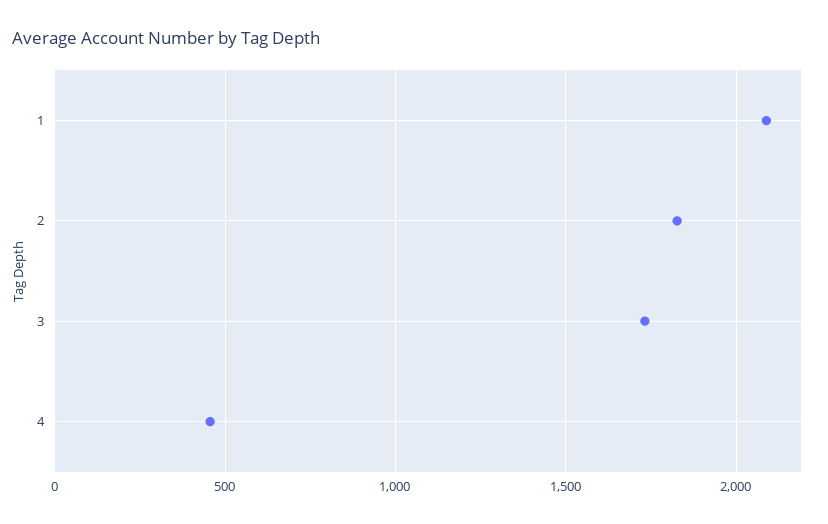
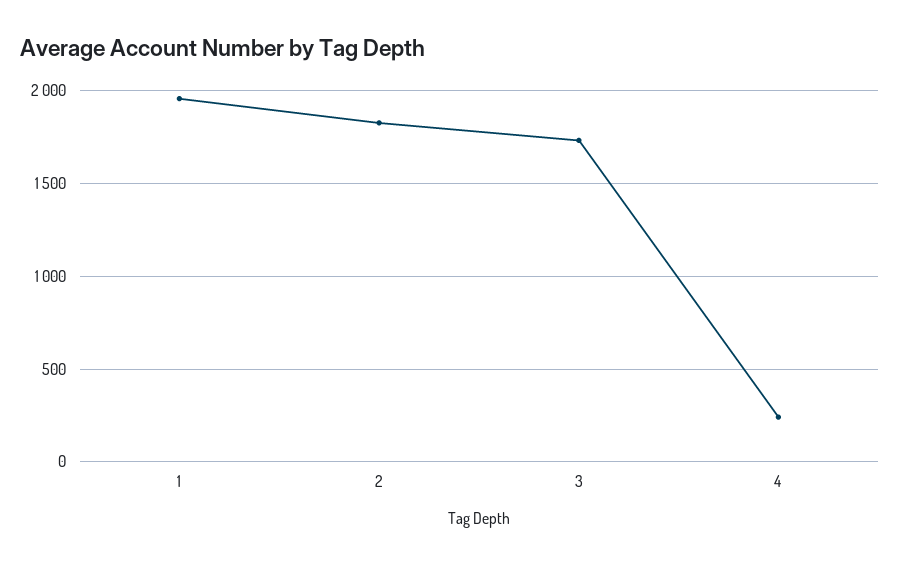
  {
-   "1": 2100,
+   "1": 1950,
    "2": 1850,
    "3": 1750,
-   "4": 450
+   "4": 250
  }

